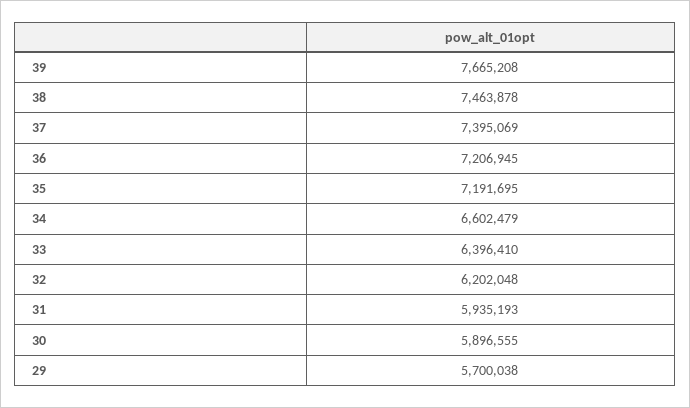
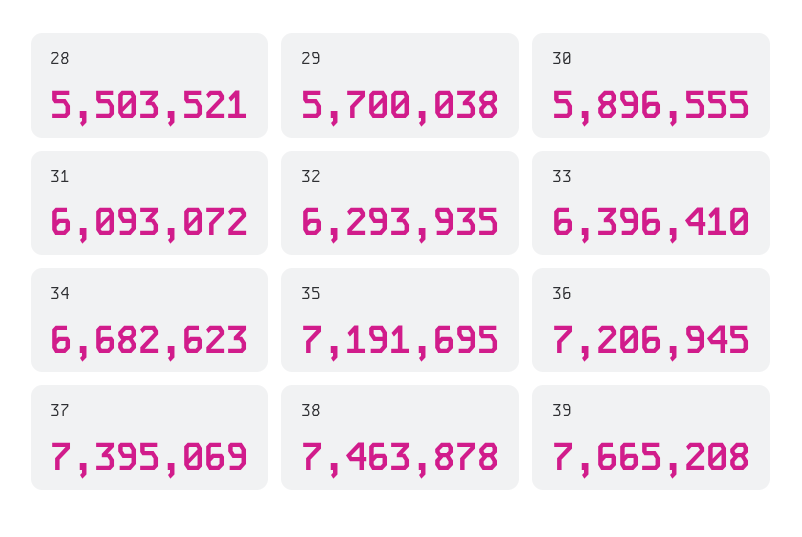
  {
    "39": 7665208,
    "38": 7463878,
    "37": 7395069,
    "36": 7206945,
    "35": 7191695,
-   "34": 6602479,
+   "34": 6682623,
    "33": 6396410,
-   "32": 6202048,
+   "32": 6293935,
-   "31": 5935193,
+   "31": 6093072,
    "30": 5896555,
-   "29": 5700038
+   "29": 5700038,
+   "28": 5503521
  }

